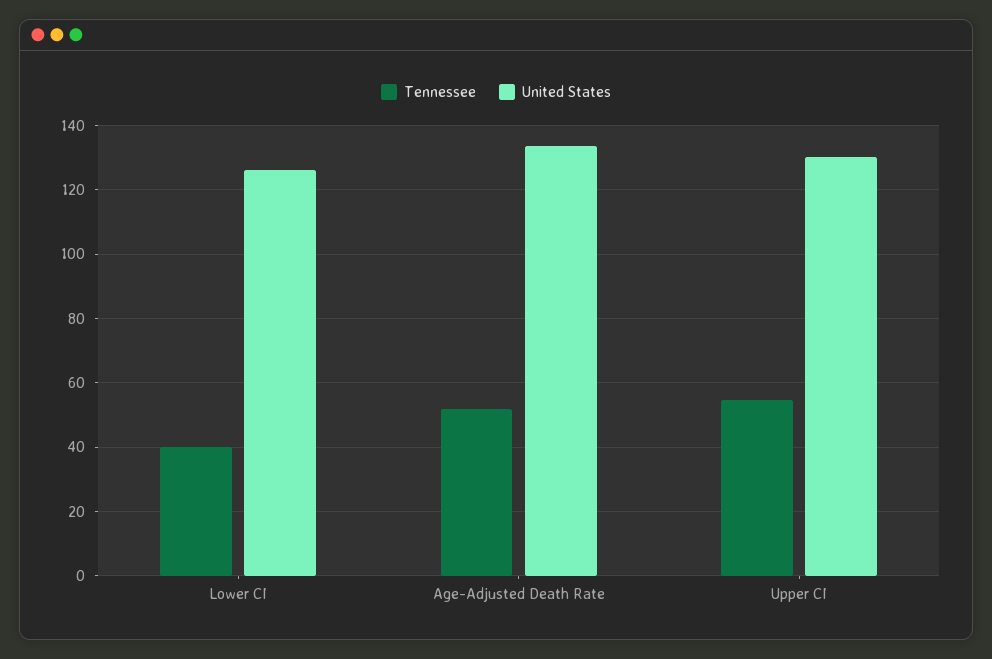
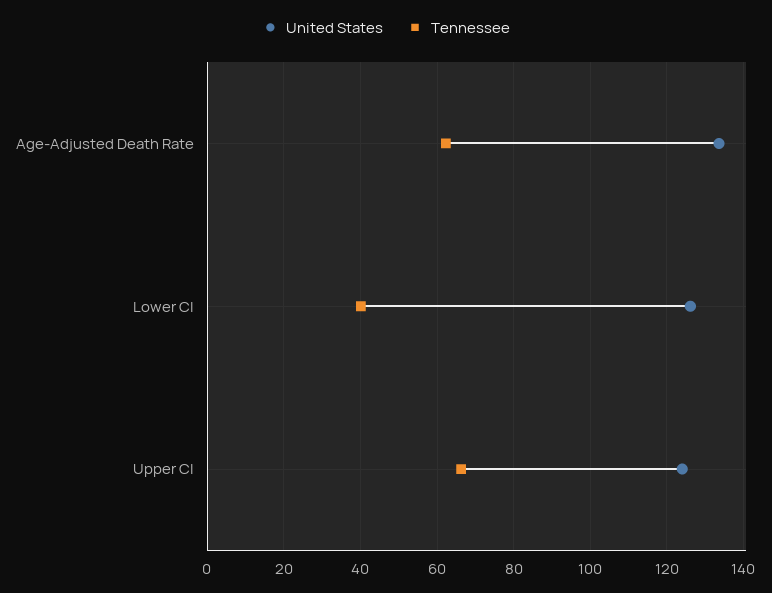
  {
    "Tennessee": {
      "Lower CI": 40,
-     "Age-Adjusted Death Rate": 52,
+     "Age-Adjusted Death Rate": 62,
-     "Upper CI": 54
+     "Upper CI": 66
    },
    "United States": {
      "Lower CI": 126,
      "Age-Adjusted Death Rate": 134,
-     "Upper CI": 130
+     "Upper CI": 124
    }
  }

